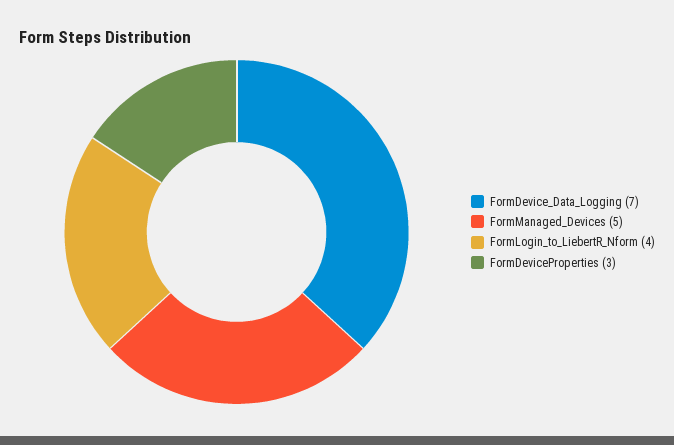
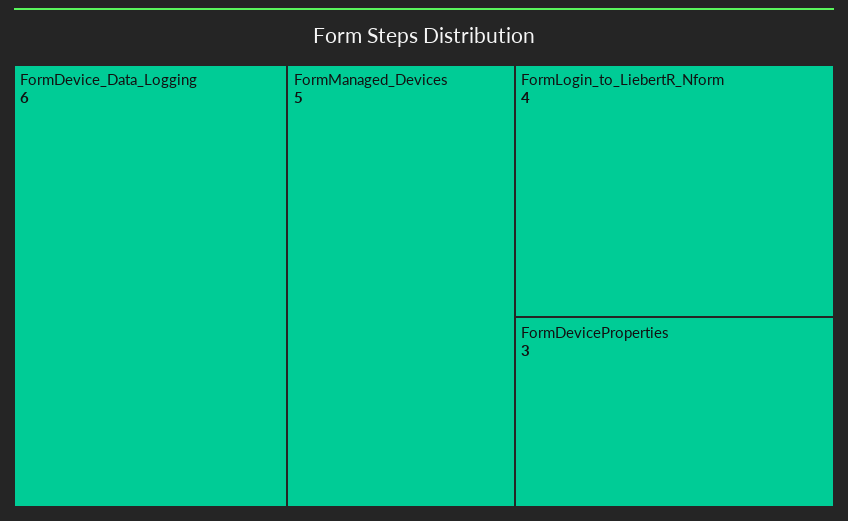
  {
-   "FormDevice_Data_Logging": 7,
+   "FormDevice_Data_Logging": 6,
    "FormManaged_Devices": 5,
    "FormLogin_to_LiebertR_Nform": 4,
    "FormDeviceProperties": 3
  }

